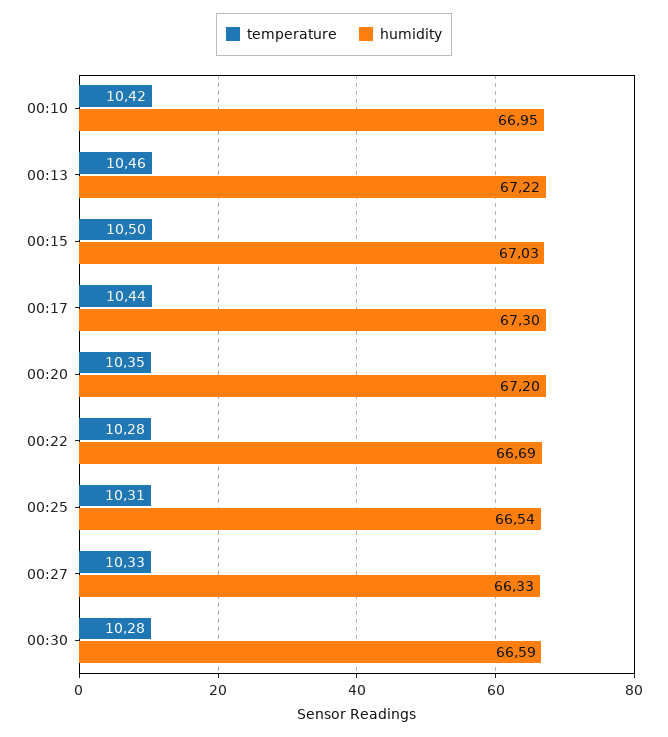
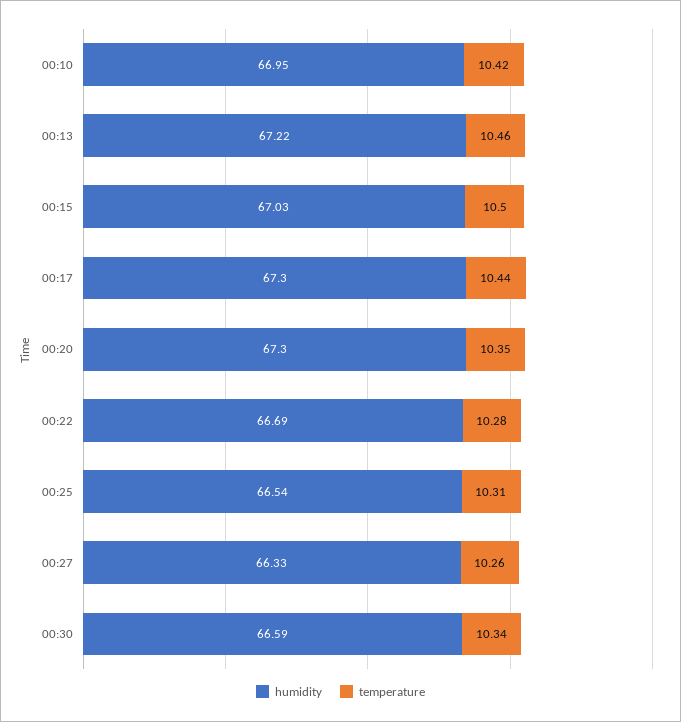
  {
    "temperature": {
      "00:10": 10.42,
      "00:13": 10.46,
      "00:15": 10.5,
      "00:17": 10.44,
      "00:20": 10.35,
      "00:22": 10.28,
      "00:25": 10.31,
-     "00:27": 10.33,
+     "00:27": 10.26,
-     "00:30": 10.28
+     "00:30": 10.34
    },
    "humidity": {
      "00:10": 66.95,
      "00:13": 67.22,
      "00:15": 67.03,
      "00:17": 67.3,
-     "00:20": 67.2,
+     "00:20": 67.3,
      "00:22": 66.69,
      "00:25": 66.54,
      "00:27": 66.33,
      "00:30": 66.59
    }
  }

